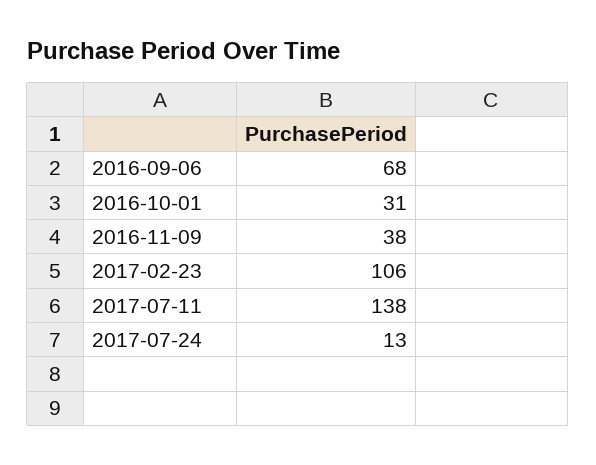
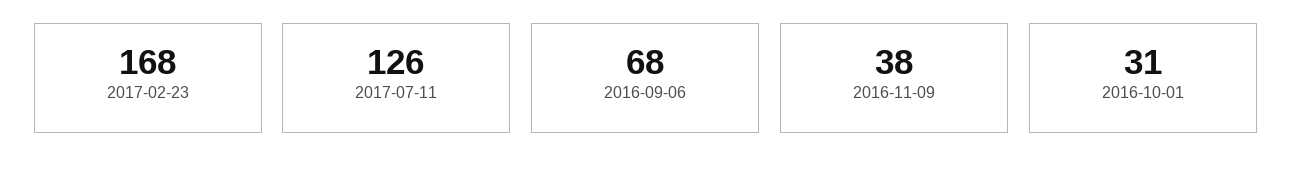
  {
    "2016-09-06": 68,
    "2016-10-01": 31,
    "2016-11-09": 38,
-   "2017-02-23": 106,
+   "2017-02-23": 168,
-   "2017-07-11": 138,
+   "2017-07-11": 126
-   "2017-07-24": 13
  }

